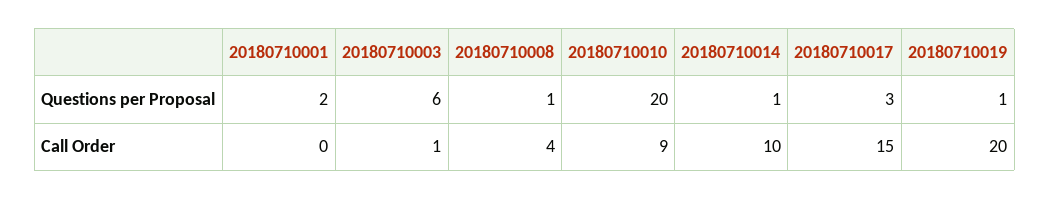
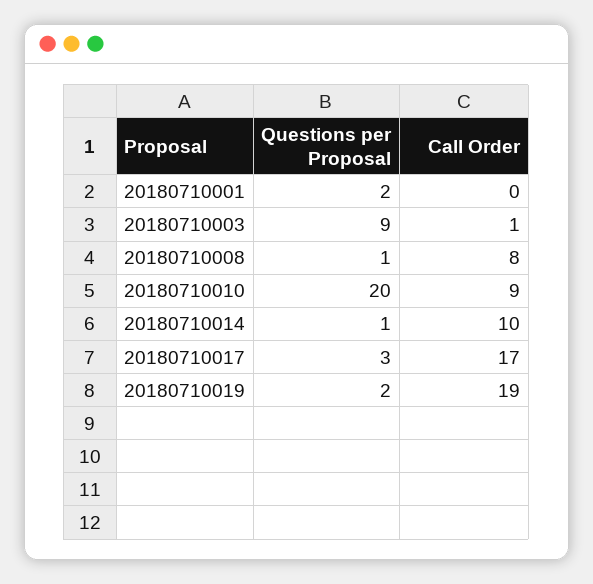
  {
    "20180710001": {
      "Questions per Proposal": 2,
      "Call Order": 0
    },
    "20180710003": {
-     "Questions per Proposal": 6,
+     "Questions per Proposal": 9,
      "Call Order": 1
    },
    "20180710008": {
      "Questions per Proposal": 1,
-     "Call Order": 4
+     "Call Order": 8
    },
    "20180710010": {
      "Questions per Proposal": 20,
      "Call Order": 9
    },
    "20180710014": {
      "Questions per Proposal": 1,
      "Call Order": 10
    },
    "20180710017": {
      "Questions per Proposal": 3,
-     "Call Order": 15
+     "Call Order": 17
    },
    "20180710019": {
-     "Questions per Proposal": 1,
+     "Questions per Proposal": 2,
-     "Call Order": 20
+     "Call Order": 19
    }
  }

